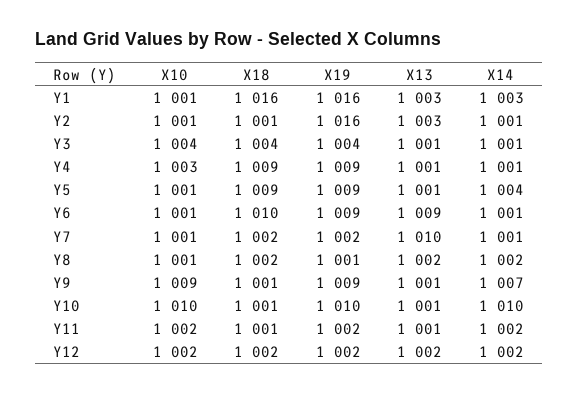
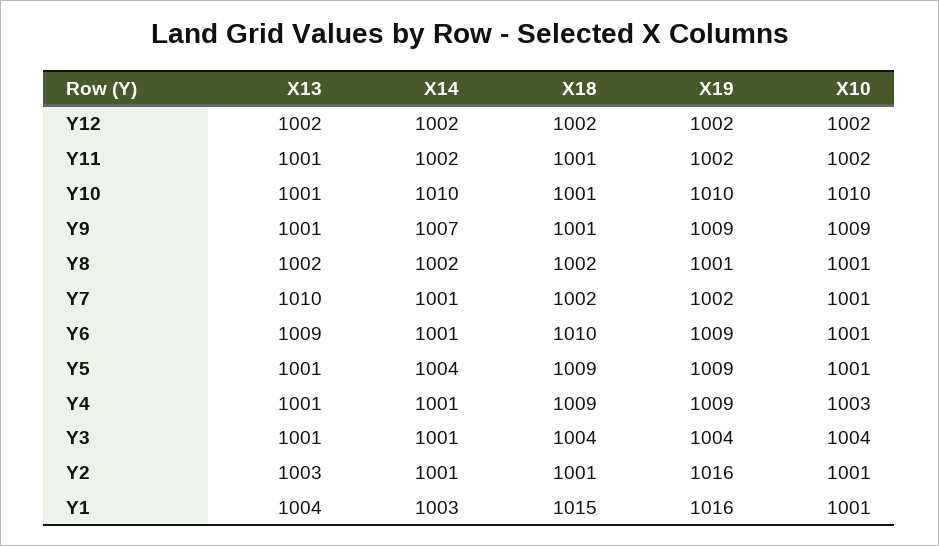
  {
    "X10": {
      "Y1": 1001,
      "Y2": 1001,
      "Y3": 1004,
      "Y4": 1003,
      "Y5": 1001,
      "Y6": 1001,
      "Y7": 1001,
      "Y8": 1001,
      "Y9": 1009,
      "Y10": 1010,
      "Y11": 1002,
      "Y12": 1002
    },
    "X18": {
-     "Y1": 1016,
+     "Y1": 1015,
      "Y2": 1001,
      "Y3": 1004,
      "Y4": 1009,
      "Y5": 1009,
      "Y6": 1010,
      "Y7": 1002,
      "Y8": 1002,
      "Y9": 1001,
      "Y10": 1001,
      "Y11": 1001,
      "Y12": 1002
    },
    "X19": {
      "Y1": 1016,
      "Y2": 1016,
      "Y3": 1004,
      "Y4": 1009,
      "Y5": 1009,
      "Y6": 1009,
      "Y7": 1002,
      "Y8": 1001,
      "Y9": 1009,
      "Y10": 1010,
      "Y11": 1002,
      "Y12": 1002
    },
    "X13": {
-     "Y1": 1003,
+     "Y1": 1004,
      "Y2": 1003,
      "Y3": 1001,
      "Y4": 1001,
      "Y5": 1001,
      "Y6": 1009,
      "Y7": 1010,
      "Y8": 1002,
      "Y9": 1001,
      "Y10": 1001,
      "Y11": 1001,
      "Y12": 1002
    },
    "X14": {
      "Y1": 1003,
      "Y2": 1001,
      "Y3": 1001,
      "Y4": 1001,
      "Y5": 1004,
      "Y6": 1001,
      "Y7": 1001,
      "Y8": 1002,
      "Y9": 1007,
      "Y10": 1010,
      "Y11": 1002,
      "Y12": 1002
    }
  }

